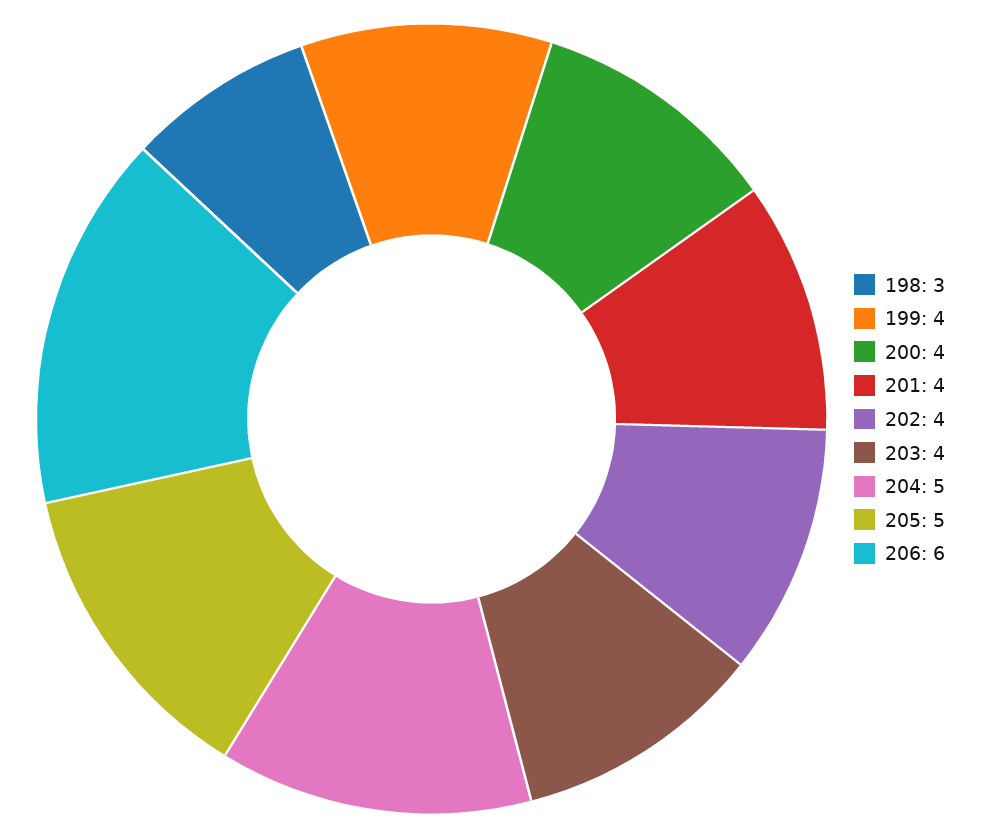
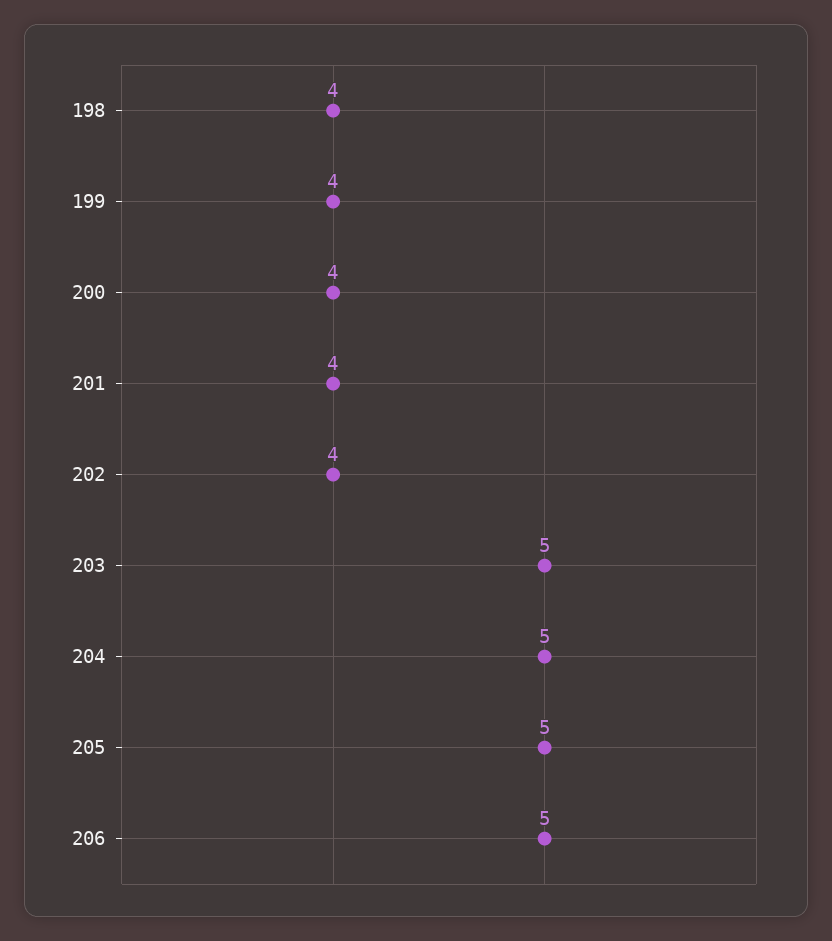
  {
-   "198": 3,
+   "198": 4,
    "199": 4,
    "200": 4,
    "201": 4,
    "202": 4,
-   "203": 4,
+   "203": 5,
    "204": 5,
    "205": 5,
-   "206": 6
+   "206": 5
  }

